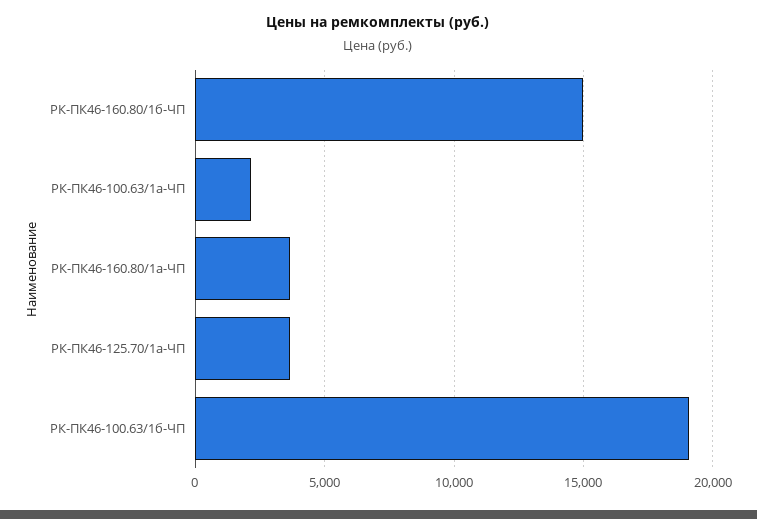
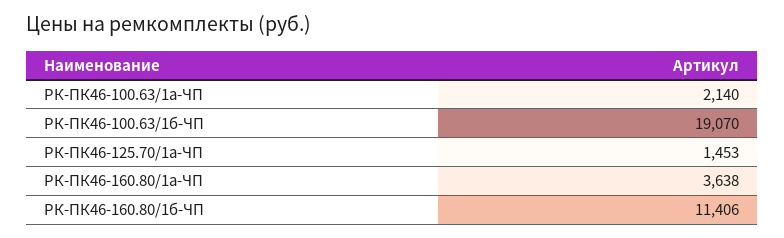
  {
-   "РК-ПК46-160.80/1б-ЧП": 15000,
+   "РК-ПК46-160.80/1б-ЧП": 11406,
    "РК-ПК46-100.63/1а-ЧП": 2140,
    "РК-ПК46-160.80/1а-ЧП": 3638,
-   "РК-ПК46-125.70/1а-ЧП": 3500,
+   "РК-ПК46-125.70/1а-ЧП": 1453,
    "РК-ПК46-100.63/1б-ЧП": 19070
  }

